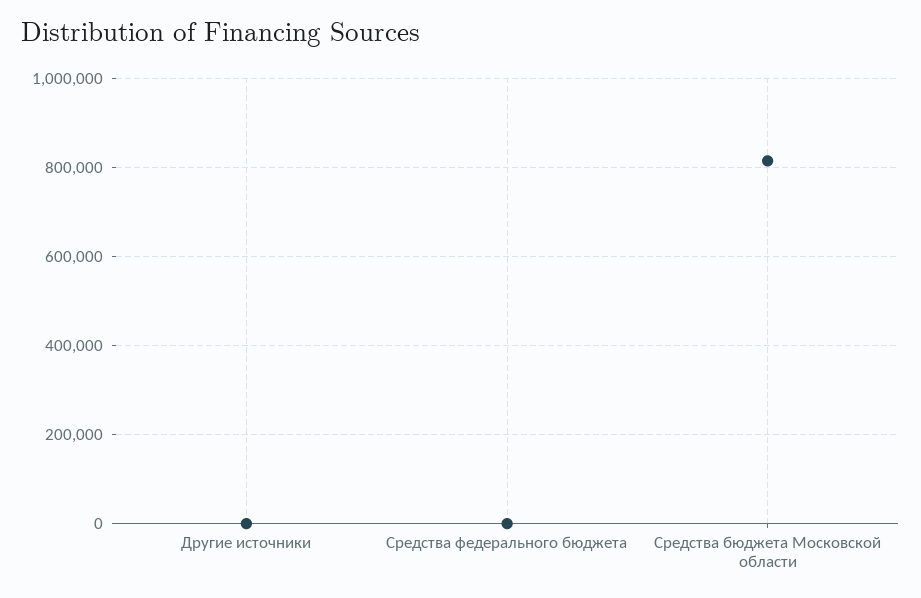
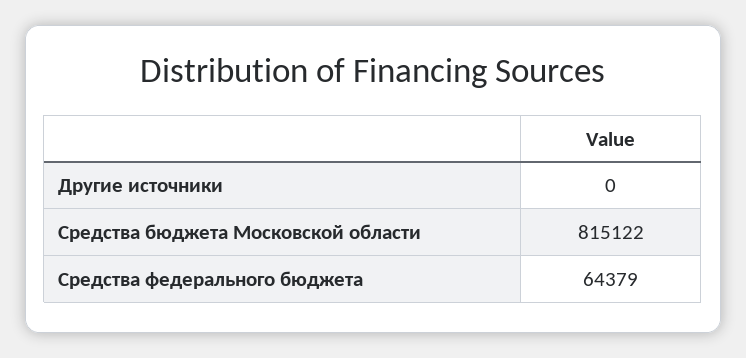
  {
    "Другие источники": 0,
-   "Средства федерального бюджета": 0,
+   "Средства федерального бюджета": 64379,
    "Средства бюджета Московской области": 815122
  }

